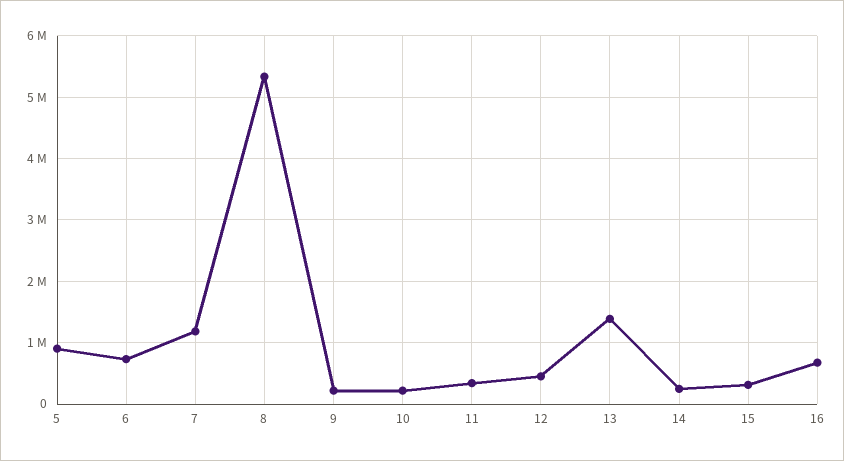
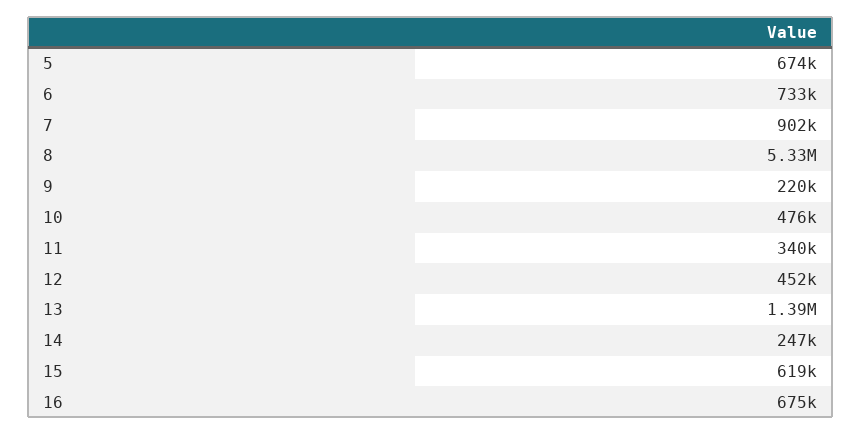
  {
-   "5": 900000,
+   "5": 674000,
    "6": 733000,
-   "7": 1200000,
+   "7": 902000,
    "8": 5330000,
    "9": 220000,
-   "10": 200000,
+   "10": 476000,
    "11": 340000,
    "12": 452000,
    "13": 1390000,
    "14": 247000,
-   "15": 300000,
+   "15": 619000,
    "16": 675000
  }

